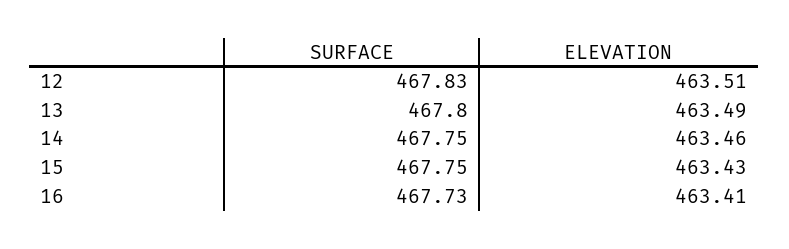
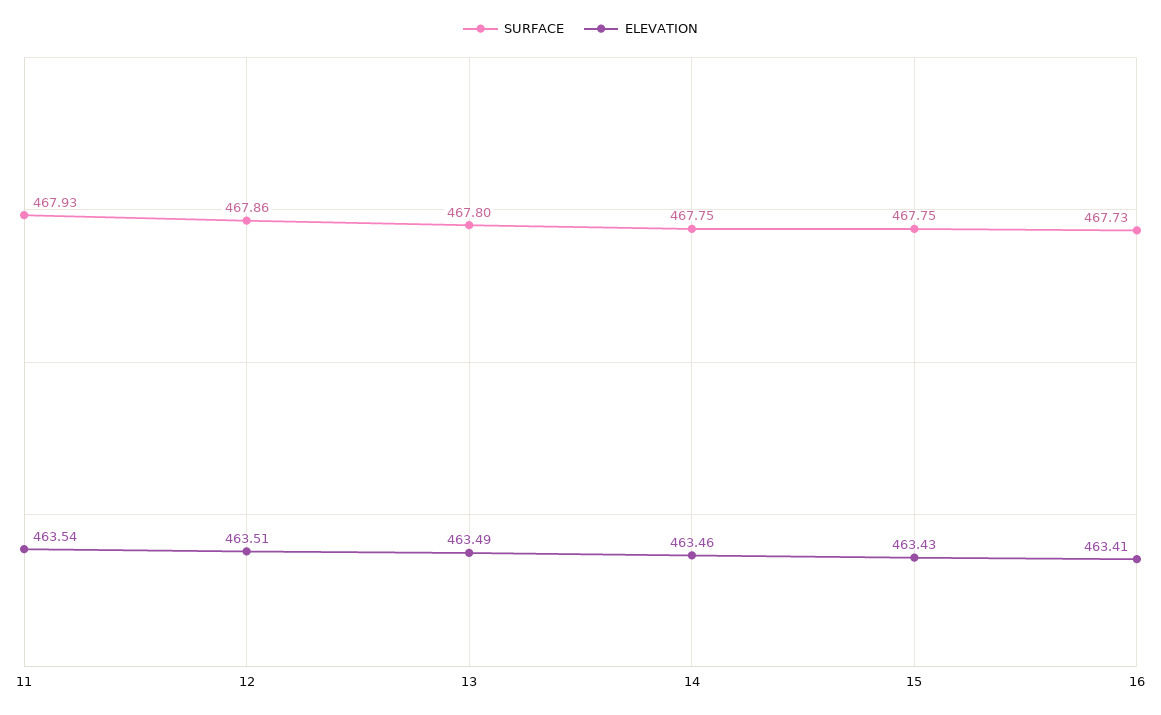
  {
    "SURFACE": {
-     "12": 467.83,
+     "12": 467.86,
      "13": 467.8,
      "14": 467.75,
      "15": 467.75,
-     "16": 467.73
+     "16": 467.73,
+     "11": 467.93
    },
    "ELEVATION": {
      "12": 463.51,
      "13": 463.49,
      "14": 463.46,
      "15": 463.43,
-     "16": 463.41
+     "16": 463.41,
+     "11": 463.54
    }
  }

